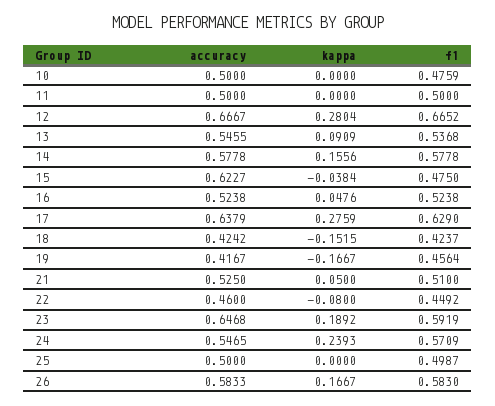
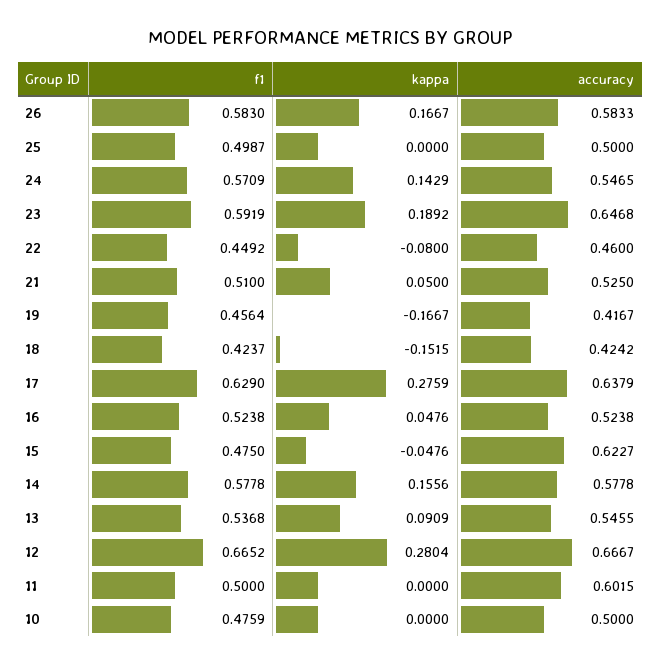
  {
    "accuracy": {
      "10": 0.5,
-     "11": 0.5,
+     "11": 0.6015,
      "12": 0.6667,
      "13": 0.5455,
      "14": 0.5778,
      "15": 0.6227,
      "16": 0.5238,
      "17": 0.6379,
      "18": 0.4242,
      "19": 0.4167,
      "21": 0.525,
      "22": 0.46,
      "23": 0.6468,
      "24": 0.5465,
      "25": 0.5,
      "26": 0.5833
    },
    "kappa": {
      "10": 0,
      "11": 0,
      "12": 0.2804,
      "13": 0.0909,
      "14": 0.1556,
-     "15": -0.0384,
+     "15": -0.0476,
      "16": 0.0476,
      "17": 0.2759,
      "18": -0.1515,
      "19": -0.1667,
      "21": 0.05,
      "22": -0.08,
      "23": 0.1892,
-     "24": 0.2393,
+     "24": 0.1429,
      "25": 0,
      "26": 0.1667
    },
    "f1": {
      "10": 0.4759,
      "11": 0.5,
      "12": 0.6652,
      "13": 0.5368,
      "14": 0.5778,
      "15": 0.475,
      "16": 0.5238,
      "17": 0.629,
      "18": 0.4237,
      "19": 0.4564,
      "21": 0.51,
      "22": 0.4492,
      "23": 0.5919,
      "24": 0.5709,
      "25": 0.4987,
      "26": 0.583
    }
  }

